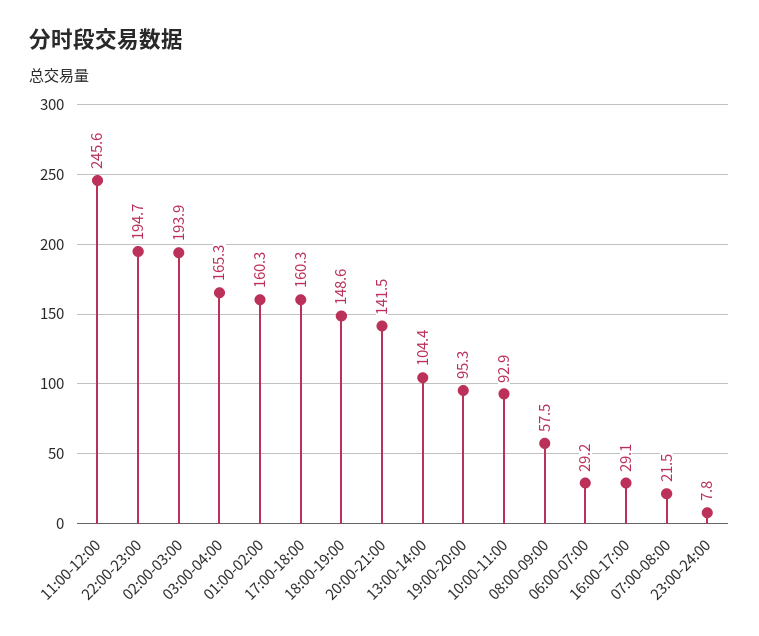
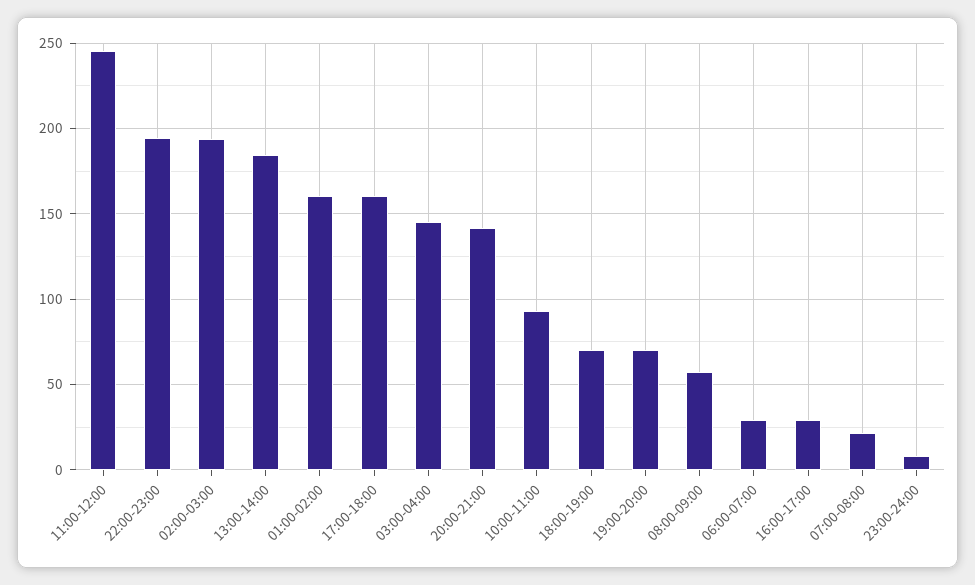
  {
    "11:00-12:00": 245.6,
    "22:00-23:00": 194.7,
    "02:00-03:00": 193.9,
-   "03:00-04:00": 165.3,
+   "03:00-04:00": 145,
    "01:00-02:00": 160.3,
    "17:00-18:00": 160.3,
-   "18:00-19:00": 148.6,
+   "18:00-19:00": 70,
    "20:00-21:00": 141.5,
-   "13:00-14:00": 104.4,
+   "13:00-14:00": 185,
-   "19:00-20:00": 95.3,
+   "19:00-20:00": 70,
    "10:00-11:00": 92.9,
    "08:00-09:00": 57.5,
    "06:00-07:00": 29.2,
    "16:00-17:00": 29.1,
    "07:00-08:00": 21.5,
    "23:00-24:00": 7.8
  }

